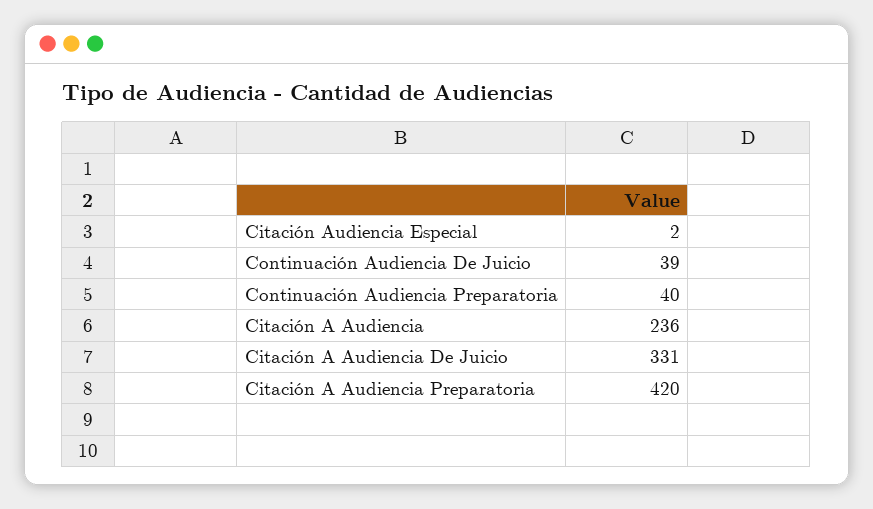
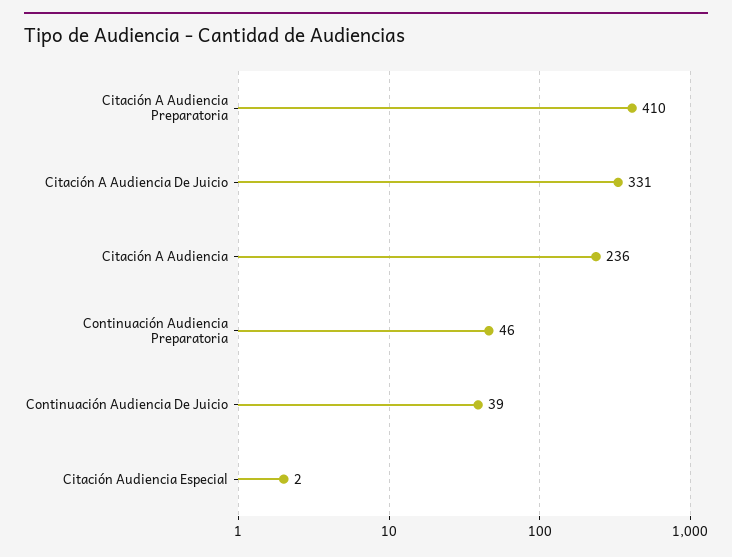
  {
    "Citación Audiencia Especial": 2,
    "Continuación Audiencia De Juicio": 39,
-   "Continuación Audiencia Preparatoria": 40,
+   "Continuación Audiencia Preparatoria": 46,
    "Citación A Audiencia": 236,
    "Citación A Audiencia De Juicio": 331,
-   "Citación A Audiencia Preparatoria": 420
+   "Citación A Audiencia Preparatoria": 410
  }

